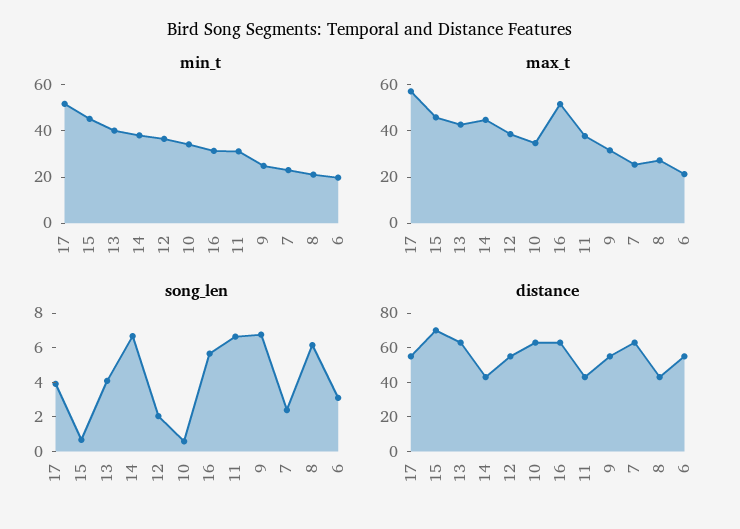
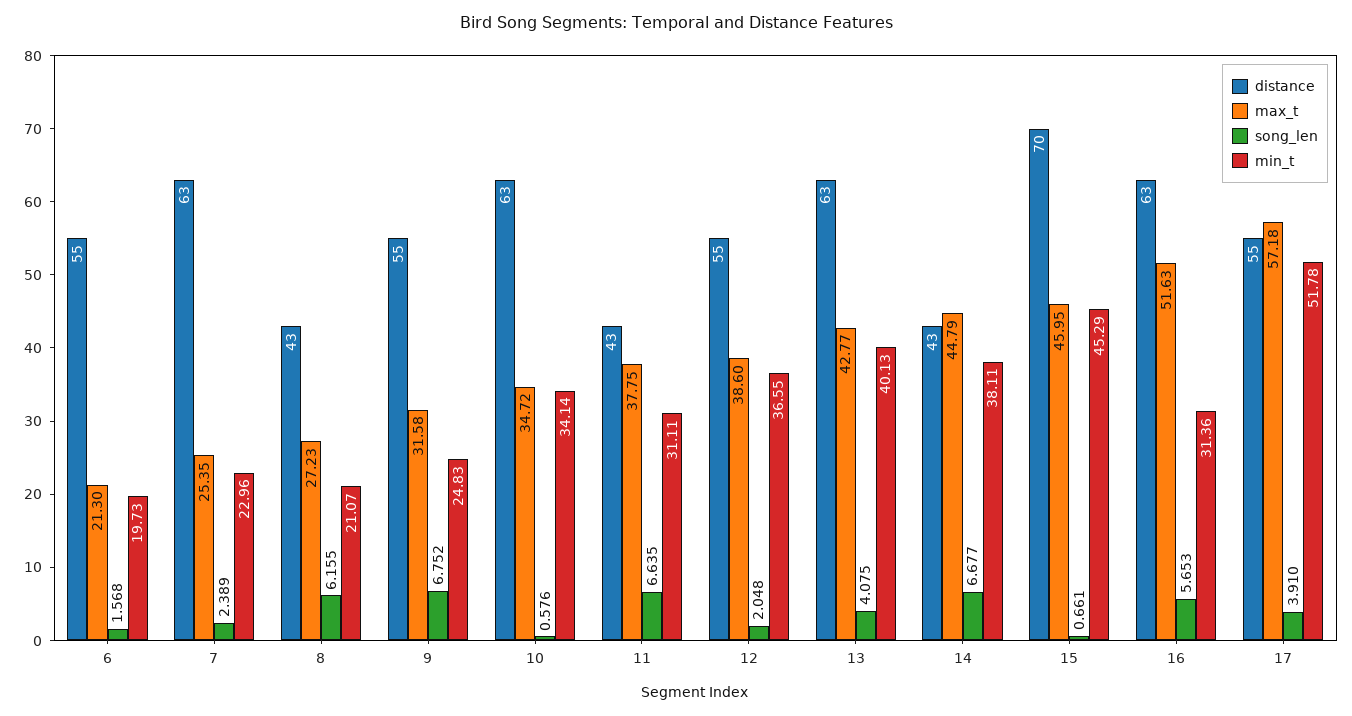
  {
    "min_t": {
      "17": 51.78,
      "15": 45.29,
      "13": 40.13,
      "14": 38.11,
      "12": 36.55,
      "10": 34.14,
      "16": 31.36,
      "11": 31.11,
      "9": 24.83,
      "7": 22.96,
      "8": 21.07,
      "6": 19.73
    },
    "max_t": {
      "17": 57.18,
      "15": 45.95,
      "13": 42.77,
      "14": 44.79,
      "12": 38.6,
      "10": 34.72,
      "16": 51.63,
      "11": 37.75,
      "9": 31.58,
      "7": 25.35,
      "8": 27.23,
      "6": 21.3
    },
    "song_len": {
      "17": 3.91,
      "15": 0.661,
      "13": 4.075,
      "14": 6.677,
      "12": 2.048,
      "10": 0.576,
      "16": 5.653,
      "11": 6.635,
      "9": 6.752,
      "7": 2.389,
      "8": 6.155,
-     "6": 3
+     "6": 1.568
    },
    "distance": {
      "17": 55,
      "15": 70,
      "13": 63,
      "14": 43,
      "12": 55,
      "10": 63,
      "16": 63,
      "11": 43,
      "9": 55,
      "7": 63,
      "8": 43,
      "6": 55
    }
  }

